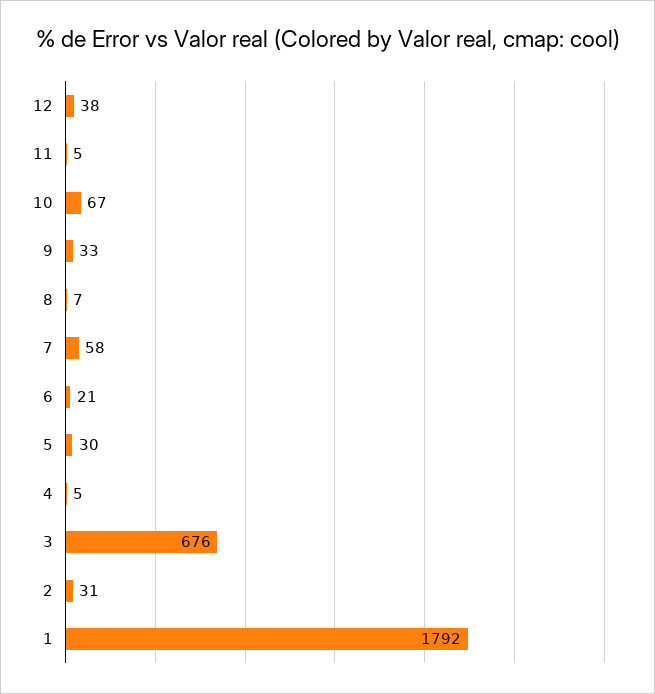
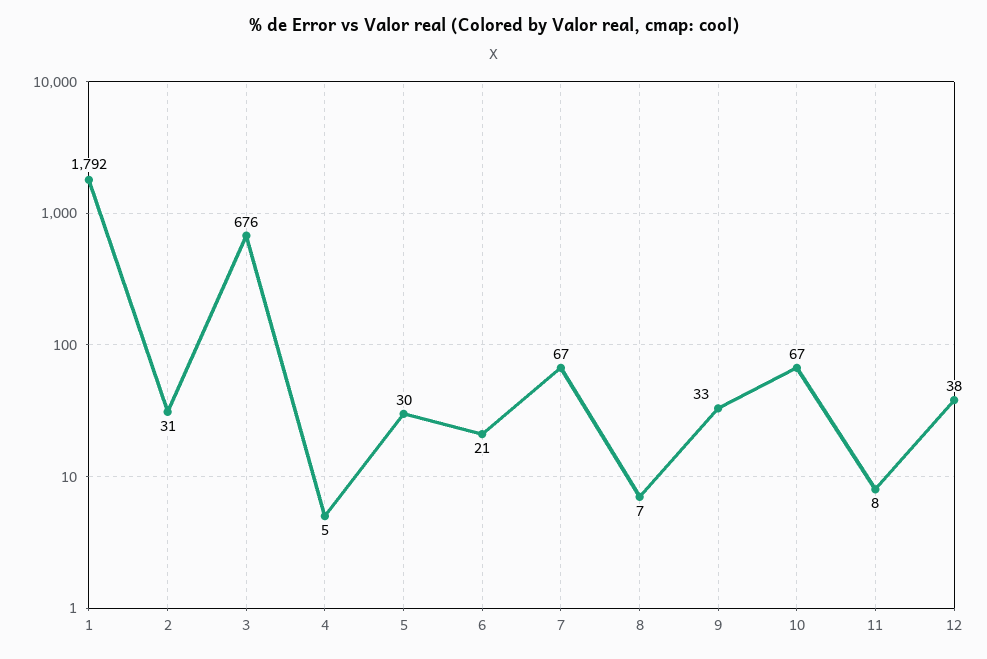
  {
    "12": 38,
-   "11": 5,
+   "11": 8,
    "10": 67,
    "9": 33,
    "8": 7,
-   "7": 58,
+   "7": 67,
    "6": 21,
    "5": 30,
    "4": 5,
    "3": 676,
    "2": 31,
    "1": 1792
  }

